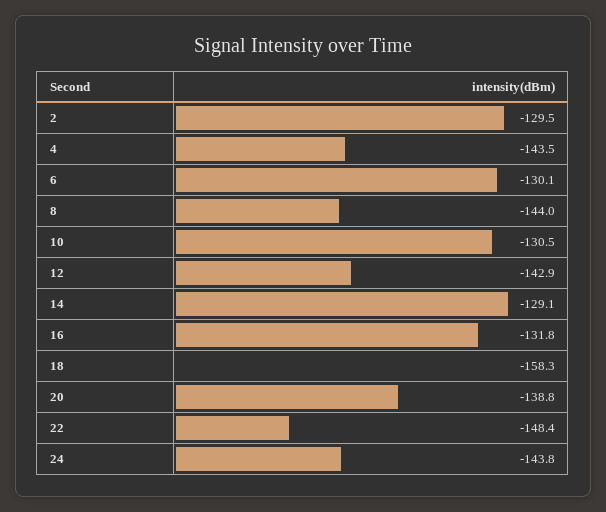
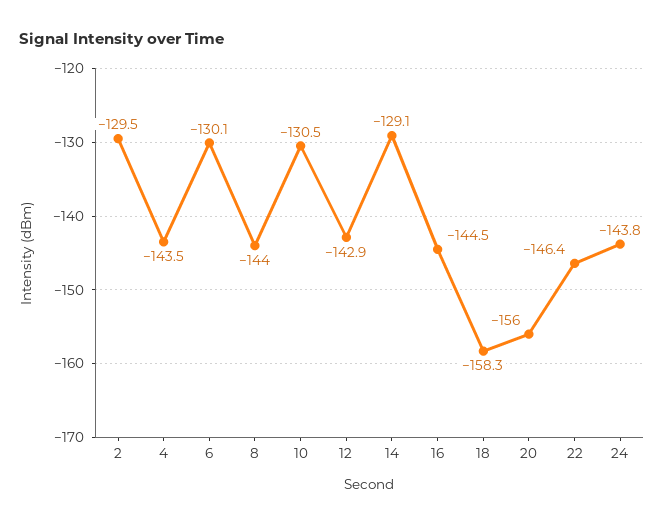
  {
    "2": -129.5,
    "4": -143.5,
    "6": -130.1,
    "8": -144,
    "10": -130.5,
    "12": -142.9,
    "14": -129.1,
-   "16": -131.8,
+   "16": -144.5,
    "18": -158.3,
-   "20": -138.8,
+   "20": -156,
-   "22": -148.4,
+   "22": -146.4,
    "24": -143.8
  }

